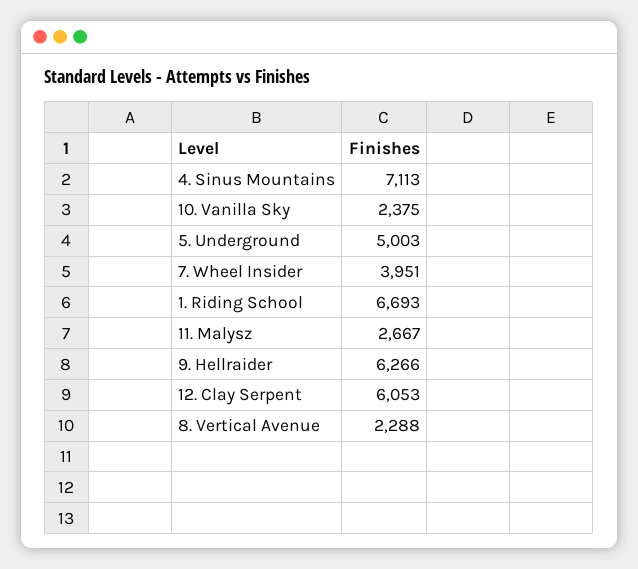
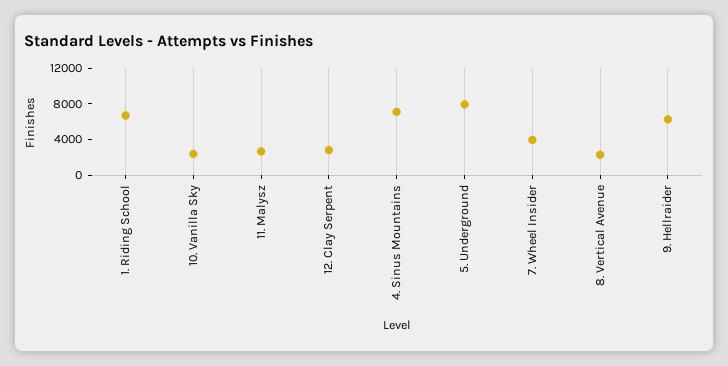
  {
    "4. Sinus Mountains": 7113,
    "10. Vanilla Sky": 2375,
-   "5. Underground": 5003,
+   "5. Underground": 8000,
    "7. Wheel Insider": 3951,
    "1. Riding School": 6693,
    "11. Malysz": 2667,
    "9. Hellraider": 6266,
-   "12. Clay Serpent": 6053,
+   "12. Clay Serpent": 3000,
    "8. Vertical Avenue": 2288
  }

